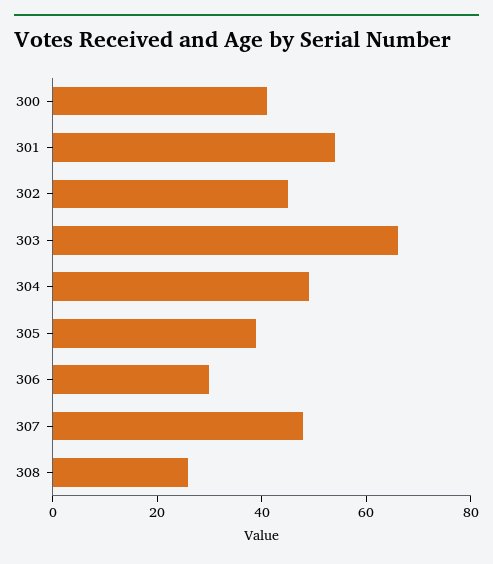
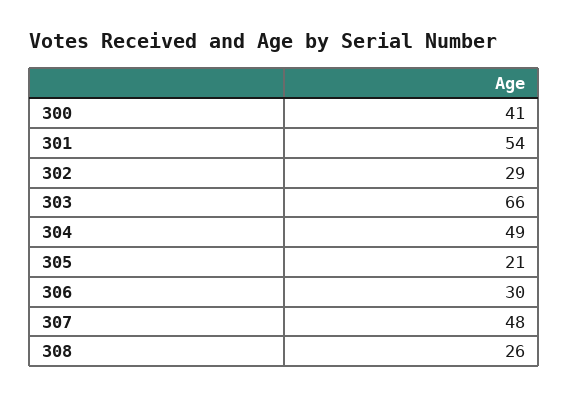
  {
    "300": 41,
    "301": 54,
-   "302": 45,
+   "302": 29,
    "303": 66,
    "304": 49,
-   "305": 40,
+   "305": 21,
    "306": 30,
    "307": 48,
    "308": 26
  }

